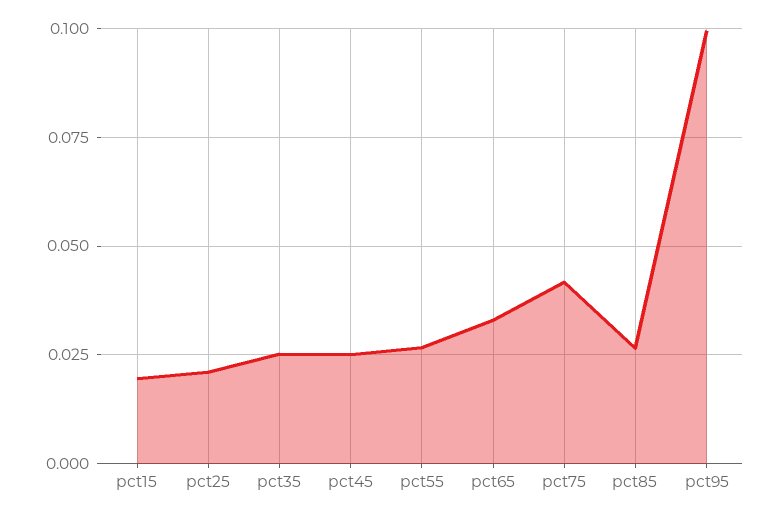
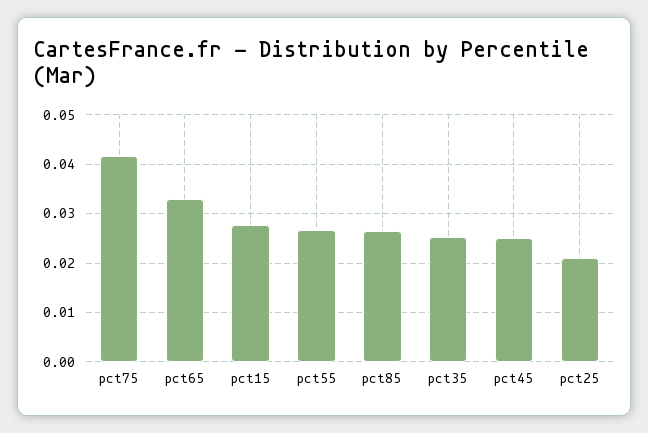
  {
-   "pct15": 0.02,
+   "pct15": 0.028,
    "pct25": 0.022,
    "pct35": 0.026,
    "pct45": 0.026,
    "pct55": 0.026,
    "pct65": 0.034,
    "pct75": 0.042,
-   "pct85": 0.026,
+   "pct85": 0.026
-   "pct95": 0.1
  }

